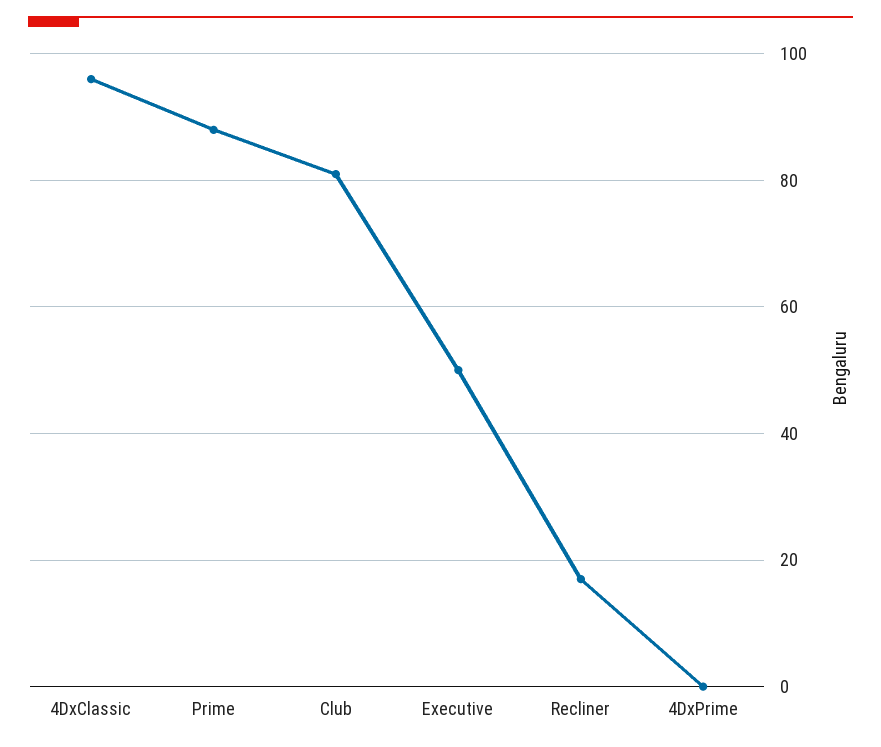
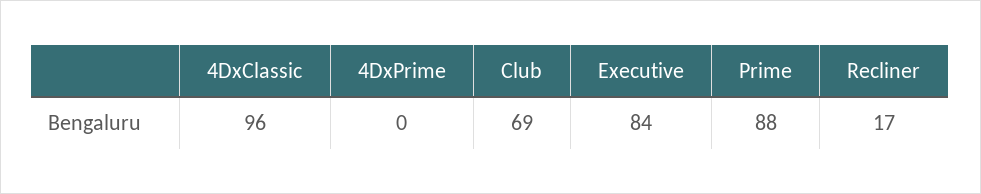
  {
    "4DxClassic": 96,
    "Prime": 88,
-   "Club": 80,
+   "Club": 69,
-   "Executive": 50,
+   "Executive": 84,
    "Recliner": 17,
    "4DxPrime": 0
  }

